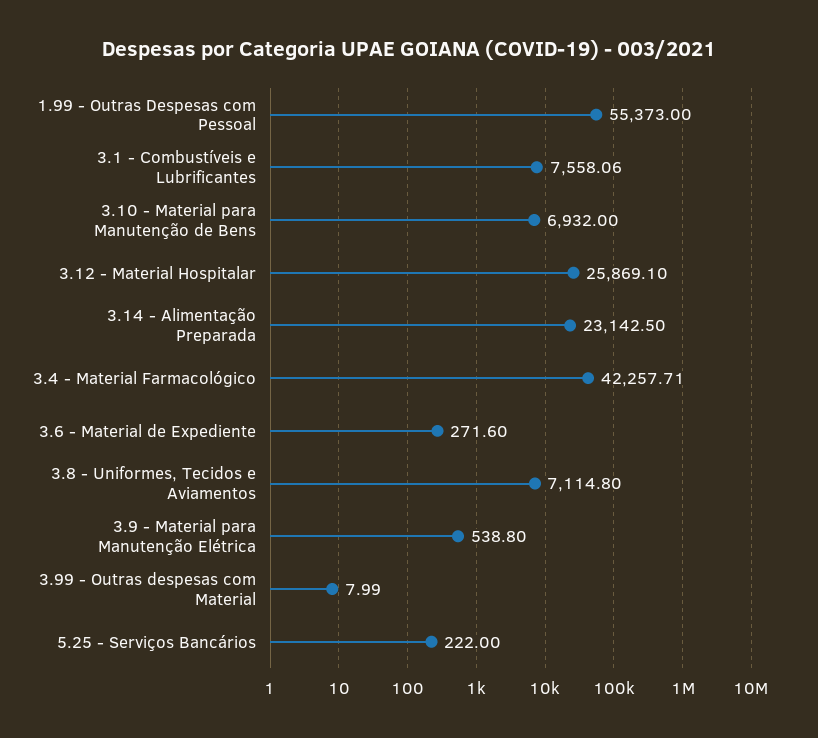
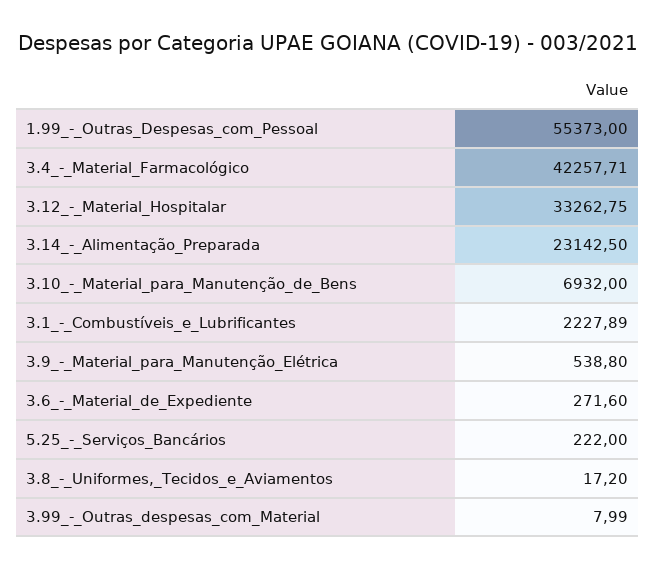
  {
    "1.99 - Outras Despesas com Pessoal": 55373,
-   "3.1 - Combustíveis e Lubrificantes": 7558.06,
+   "3.1 - Combustíveis e Lubrificantes": 2227.89,
    "3.10 - Material para Manutenção de Bens": 6932,
-   "3.12 - Material Hospitalar": 25869.1,
+   "3.12 - Material Hospitalar": 33262.75,
    "3.14 - Alimentação Preparada": 23142.5,
    "3.4 - Material Farmacológico": 42257.71,
    "3.6 - Material de Expediente": 271.6,
-   "3.8 - Uniformes, Tecidos e Aviamentos": 7114.8,
+   "3.8 - Uniformes, Tecidos e Aviamentos": 17.2,
    "3.9 - Material para Manutenção Elétrica": 538.8,
    "3.99 - Outras despesas com Material": 7.99,
    "5.25 - Serviços Bancários": 222
  }

